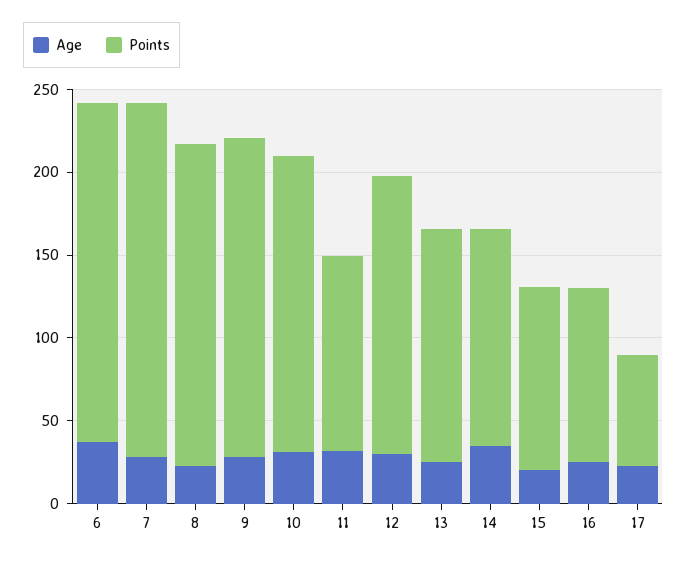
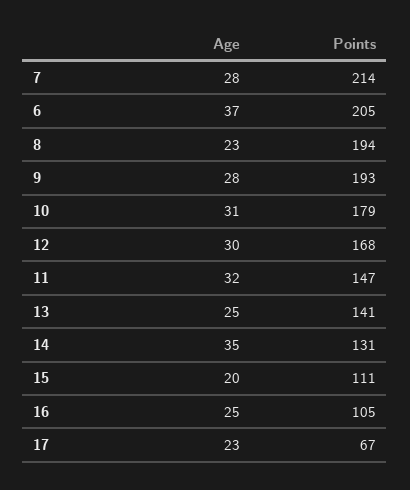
  {
    "Age": {
      "6": 37,
      "7": 28,
      "8": 23,
      "9": 28,
      "10": 31,
      "11": 32,
      "12": 30,
      "13": 25,
      "14": 35,
      "15": 20,
      "16": 25,
      "17": 23
    },
    "Points": {
      "6": 205,
      "7": 214,
      "8": 194,
      "9": 193,
      "10": 179,
-     "11": 120,
+     "11": 147,
      "12": 168,
      "13": 141,
      "14": 131,
      "15": 111,
      "16": 105,
      "17": 67
    }
  }

